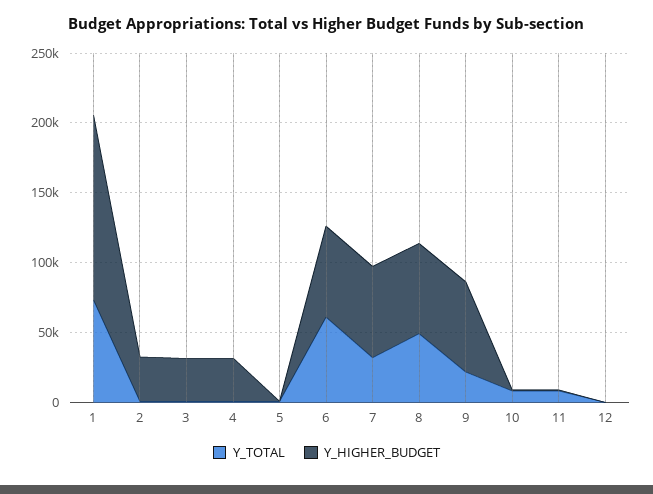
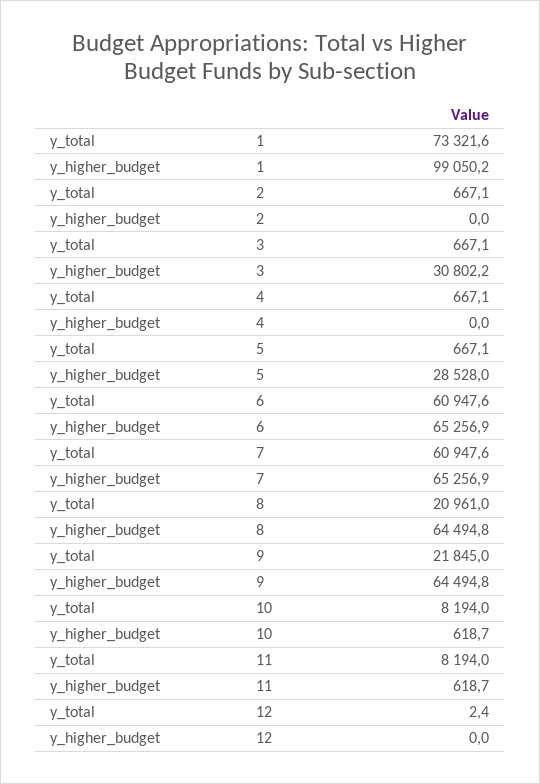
  {
    "Y_TOTAL": {
      "1": 73321.6,
      "2": 667.1,
      "3": 667.1,
      "4": 667.1,
      "5": 667.1,
      "6": 60947.6,
-     "7": 30000,
+     "7": 60947.6,
-     "8": 50000,
+     "8": 20961,
      "9": 21845,
      "10": 8194,
      "11": 8194,
      "12": 2.4
    },
    "Y_HIGHER_BUDGET": {
-     "1": 130000,
+     "1": 99050.2,
-     "2": 30000,
+     "2": 0,
      "3": 30802.2,
-     "4": 30000,
+     "4": 0,
-     "5": 0,
+     "5": 28528,
      "6": 65256.9,
      "7": 65256.9,
      "8": 64494.8,
      "9": 64494.8,
      "10": 618.7,
      "11": 618.7,
      "12": 0
    }
  }

